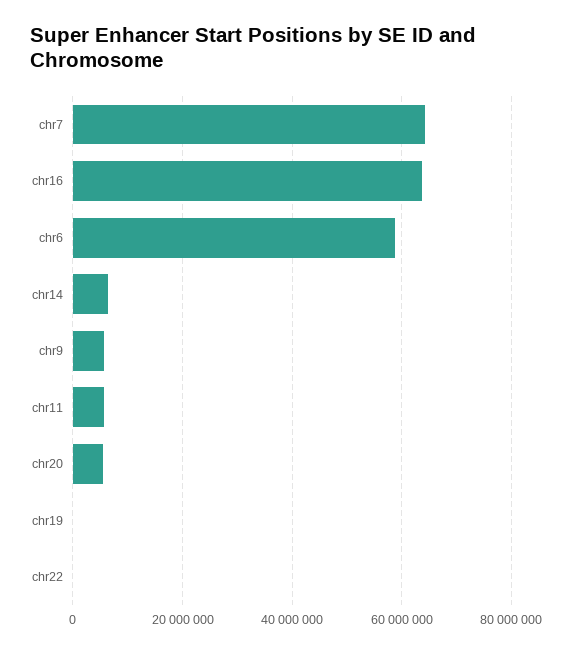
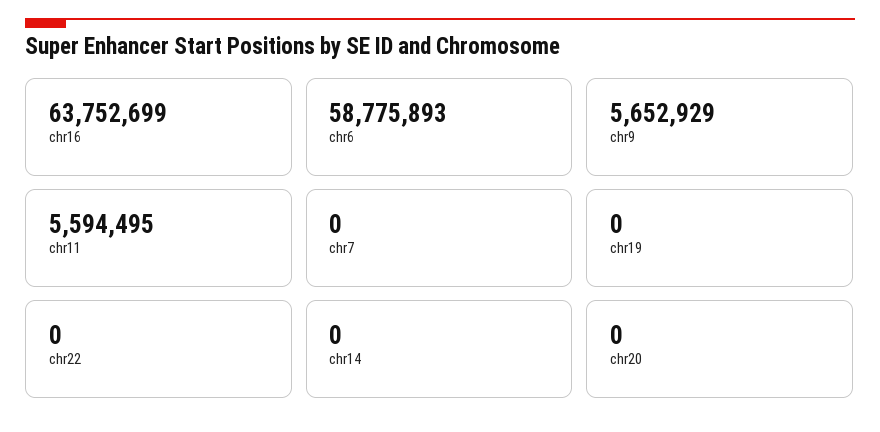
  {
-   "chr7": 64000000,
+   "chr7": 0,
    "chr16": 63752699,
    "chr6": 58775893,
-   "chr14": 6000000,
+   "chr14": 0,
    "chr9": 5652929,
    "chr11": 5594495,
-   "chr20": 6000000,
+   "chr20": 0,
    "chr19": 0,
    "chr22": 0
  }

